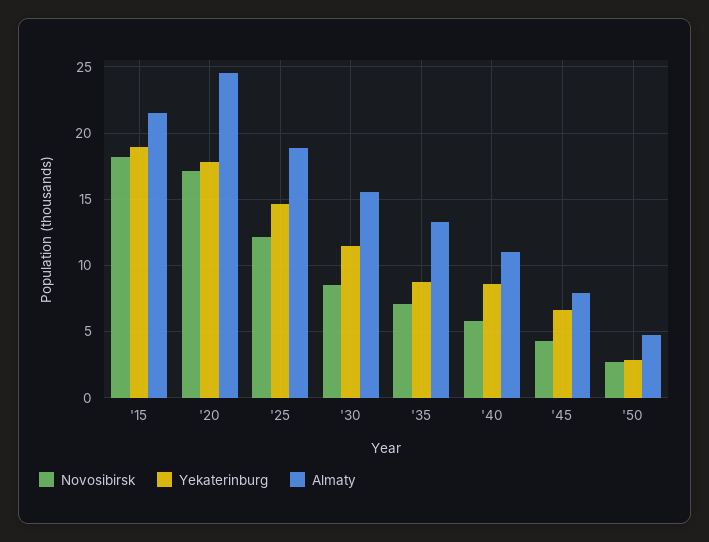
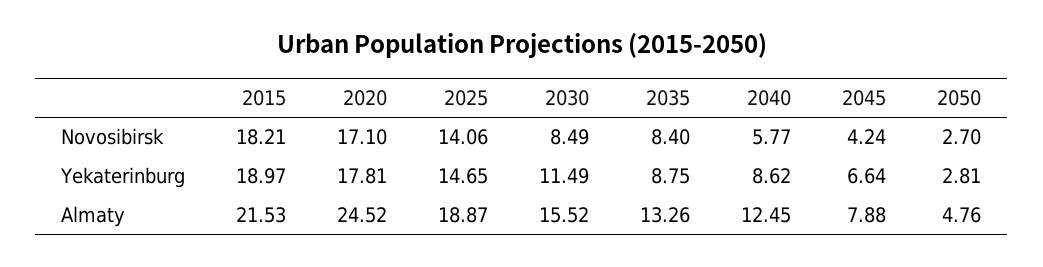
  {
    "Novosibirsk": {
      "'15": 18.21,
      "'20": 17.1,
-     "'25": 12,
+     "'25": 14.06,
      "'30": 8.49,
-     "'35": 7,
+     "'35": 8.4,
      "'40": 5.77,
      "'45": 4.24,
      "'50": 2.7
    },
    "Yekaterinburg": {
      "'15": 18.97,
      "'20": 17.81,
      "'25": 14.65,
      "'30": 11.49,
      "'35": 8.75,
      "'40": 8.62,
      "'45": 6.64,
      "'50": 2.81
    },
    "Almaty": {
      "'15": 21.53,
      "'20": 24.52,
      "'25": 18.87,
      "'30": 15.52,
      "'35": 13.26,
-     "'40": 11,
+     "'40": 12.45,
      "'45": 7.88,
      "'50": 4.76
    }
  }

